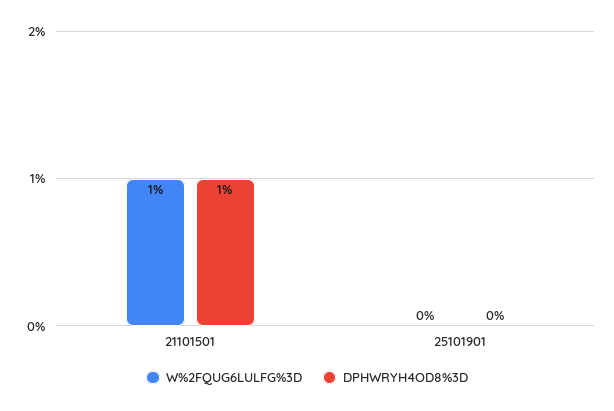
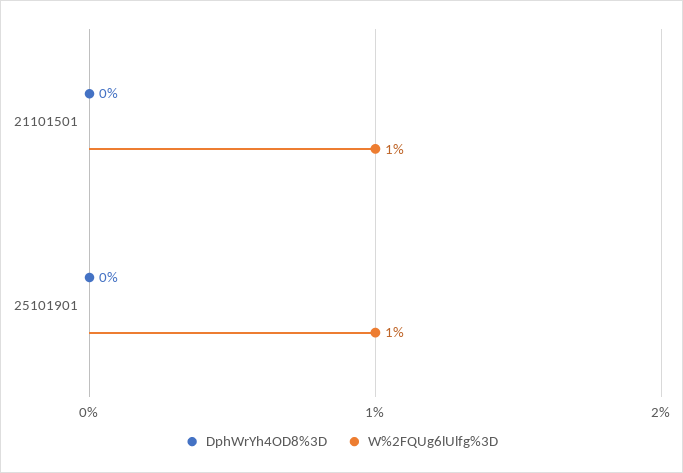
  {
    "W%2FQUG6LULFG%3D": {
      "21101501": 1,
-     "25101901": 0
+     "25101901": 1
    },
    "DPHWRYH4OD8%3D": {
-     "21101501": 1,
+     "21101501": 0,
      "25101901": 0
    }
  }

